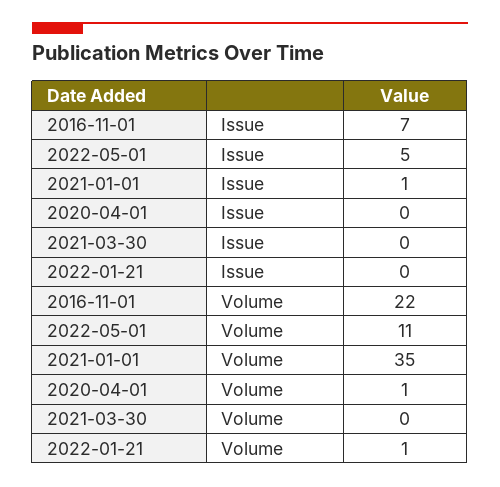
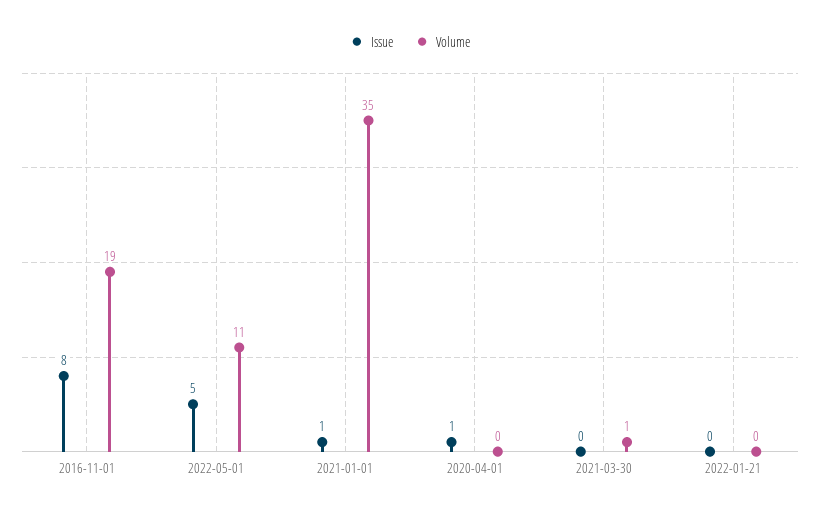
  {
    "Issue": {
-     "2016-11-01": 7,
+     "2016-11-01": 8,
      "2022-05-01": 5,
      "2021-01-01": 1,
-     "2020-04-01": 0,
+     "2020-04-01": 1,
      "2021-03-30": 0,
      "2022-01-21": 0
    },
    "Volume": {
-     "2016-11-01": 22,
+     "2016-11-01": 19,
      "2022-05-01": 11,
      "2021-01-01": 35,
-     "2020-04-01": 1,
+     "2020-04-01": 0,
-     "2021-03-30": 0,
+     "2021-03-30": 1,
-     "2022-01-21": 1
+     "2022-01-21": 0
    }
  }

